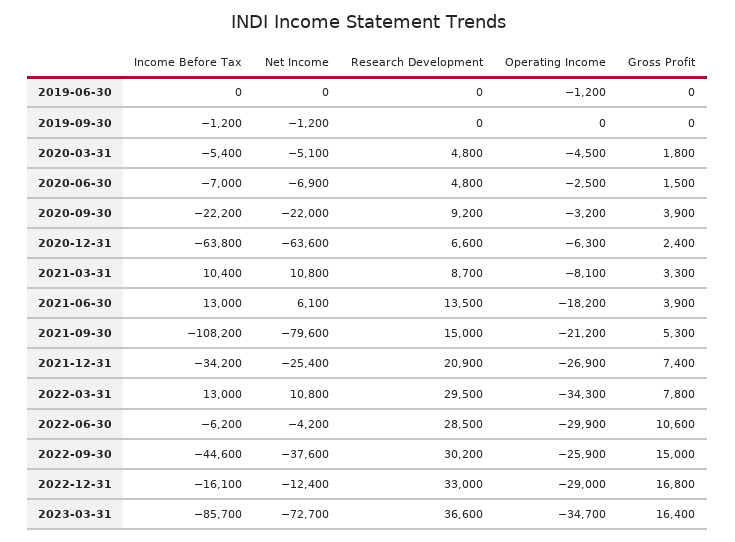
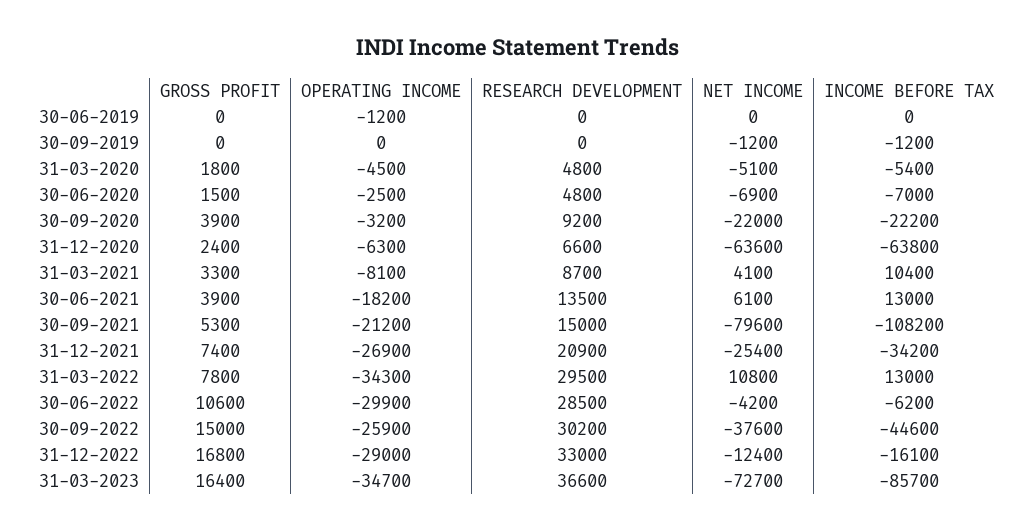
  {
    "Income Before Tax": {
      "2019-06-30": 0,
      "2019-09-30": -1200,
      "2020-03-31": -5400,
      "2020-06-30": -7000,
      "2020-09-30": -22200,
      "2020-12-31": -63800,
      "2021-03-31": 10400,
      "2021-06-30": 13000,
      "2021-09-30": -108200,
      "2021-12-31": -34200,
      "2022-03-31": 13000,
      "2022-06-30": -6200,
      "2022-09-30": -44600,
      "2022-12-31": -16100,
      "2023-03-31": -85700
    },
    "Net Income": {
      "2019-06-30": 0,
      "2019-09-30": -1200,
      "2020-03-31": -5100,
      "2020-06-30": -6900,
      "2020-09-30": -22000,
      "2020-12-31": -63600,
-     "2021-03-31": 10800,
+     "2021-03-31": 4100,
      "2021-06-30": 6100,
      "2021-09-30": -79600,
      "2021-12-31": -25400,
      "2022-03-31": 10800,
      "2022-06-30": -4200,
      "2022-09-30": -37600,
      "2022-12-31": -12400,
      "2023-03-31": -72700
    },
    "Research Development": {
      "2019-06-30": 0,
      "2019-09-30": 0,
      "2020-03-31": 4800,
      "2020-06-30": 4800,
      "2020-09-30": 9200,
      "2020-12-31": 6600,
      "2021-03-31": 8700,
      "2021-06-30": 13500,
      "2021-09-30": 15000,
      "2021-12-31": 20900,
      "2022-03-31": 29500,
      "2022-06-30": 28500,
      "2022-09-30": 30200,
      "2022-12-31": 33000,
      "2023-03-31": 36600
    },
    "Operating Income": {
      "2019-06-30": -1200,
      "2019-09-30": 0,
      "2020-03-31": -4500,
      "2020-06-30": -2500,
      "2020-09-30": -3200,
      "2020-12-31": -6300,
      "2021-03-31": -8100,
      "2021-06-30": -18200,
      "2021-09-30": -21200,
      "2021-12-31": -26900,
      "2022-03-31": -34300,
      "2022-06-30": -29900,
      "2022-09-30": -25900,
      "2022-12-31": -29000,
      "2023-03-31": -34700
    },
    "Gross Profit": {
      "2019-06-30": 0,
      "2019-09-30": 0,
      "2020-03-31": 1800,
      "2020-06-30": 1500,
      "2020-09-30": 3900,
      "2020-12-31": 2400,
      "2021-03-31": 3300,
      "2021-06-30": 3900,
      "2021-09-30": 5300,
      "2021-12-31": 7400,
      "2022-03-31": 7800,
      "2022-06-30": 10600,
      "2022-09-30": 15000,
      "2022-12-31": 16800,
      "2023-03-31": 16400
    }
  }

